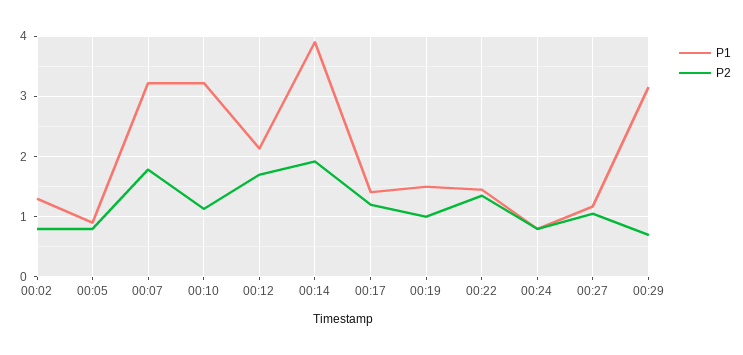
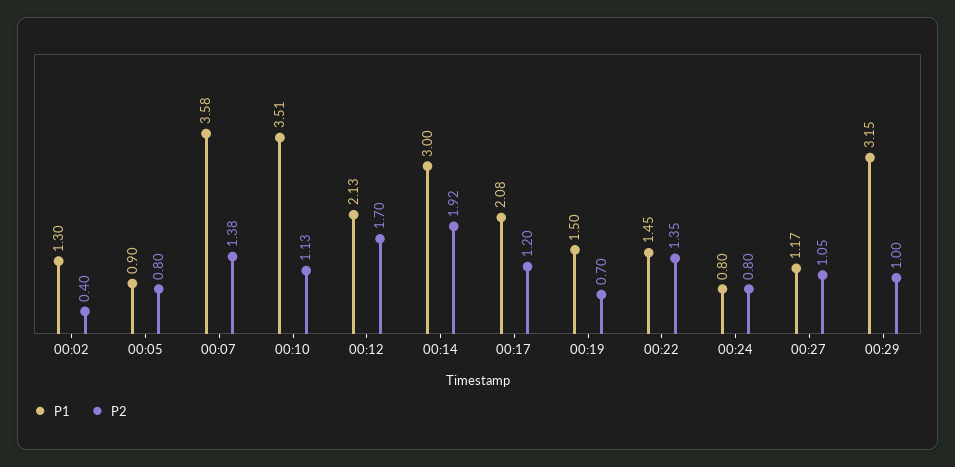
  {
    "P1": {
      "00:02": 1.3,
      "00:05": 0.9,
-     "00:07": 3.2,
+     "00:07": 3.58,
-     "00:10": 3.2,
+     "00:10": 3.51,
      "00:12": 2.13,
-     "00:14": 3.9,
+     "00:14": 3,
-     "00:17": 1.4,
+     "00:17": 2.08,
      "00:19": 1.5,
      "00:22": 1.45,
      "00:24": 0.8,
      "00:27": 1.17,
      "00:29": 3.15
    },
    "P2": {
-     "00:02": 0.8,
+     "00:02": 0.4,
      "00:05": 0.8,
-     "00:07": 1.8,
+     "00:07": 1.38,
      "00:10": 1.13,
      "00:12": 1.7,
      "00:14": 1.92,
      "00:17": 1.2,
-     "00:19": 1,
+     "00:19": 0.7,
      "00:22": 1.35,
      "00:24": 0.8,
      "00:27": 1.05,
-     "00:29": 0.7
+     "00:29": 1
    }
  }

